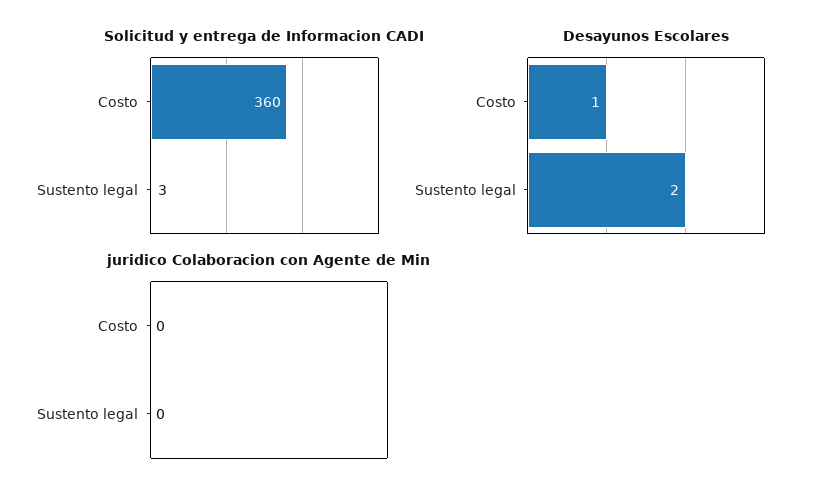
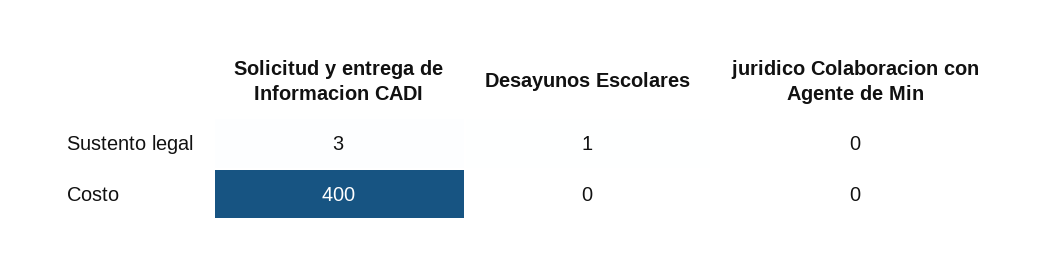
  {
    "Solicitud y entrega de Informacion CADI": {
-     "Costo": 360,
+     "Costo": 400,
      "Sustento legal": 3
    },
    "Desayunos Escolares": {
-     "Costo": 1,
+     "Costo": 0,
-     "Sustento legal": 2
+     "Sustento legal": 1
    },
    "juridico Colaboracion con Agente de Min": {
      "Costo": 0,
      "Sustento legal": 0
    }
  }

